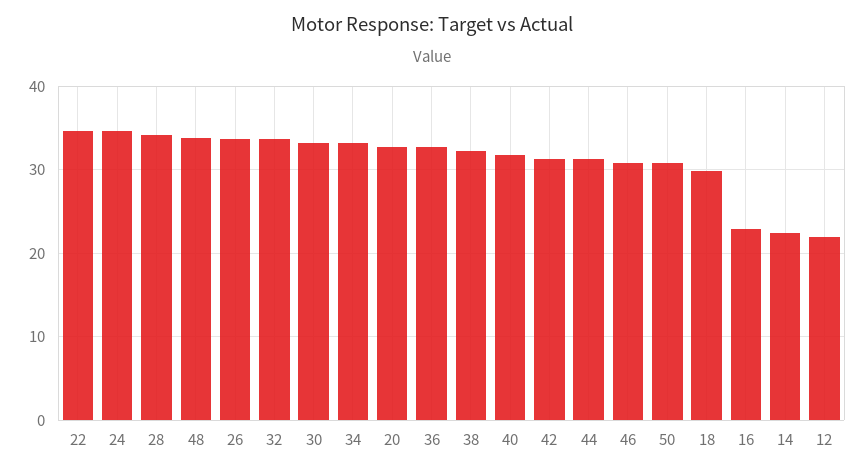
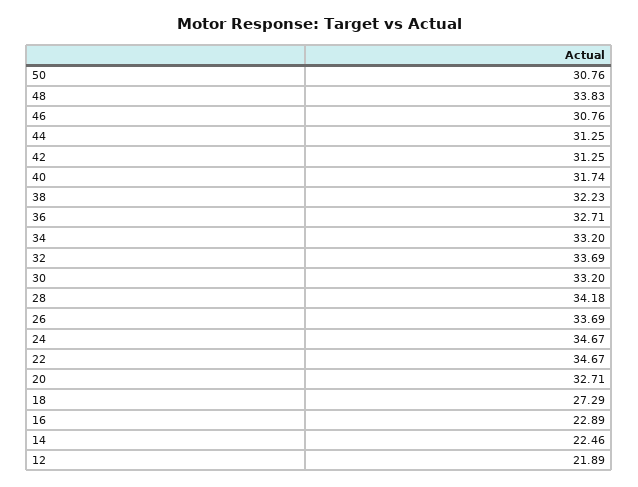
  {
    "22": 34.67,
    "24": 34.67,
    "28": 34.18,
    "48": 33.83,
    "26": 33.69,
    "32": 33.69,
    "30": 33.2,
    "34": 33.2,
    "20": 32.71,
    "36": 32.71,
    "38": 32.23,
    "40": 31.74,
    "42": 31.25,
    "44": 31.25,
    "46": 30.76,
    "50": 30.76,
-   "18": 30,
+   "18": 27.29,
    "16": 22.89,
    "14": 22.46,
    "12": 21.89
  }

